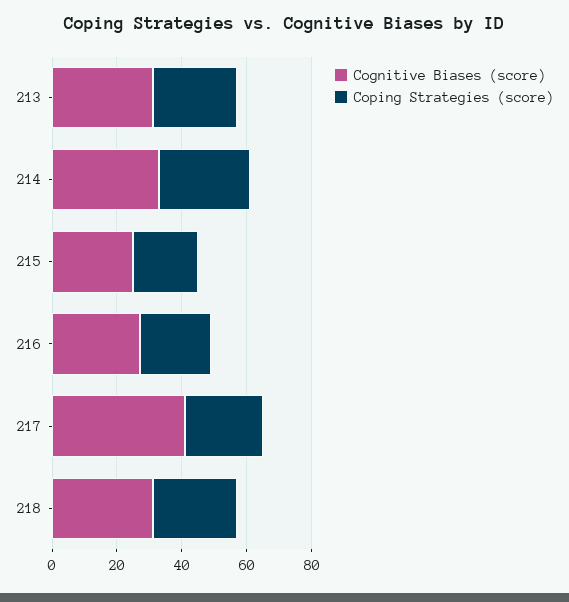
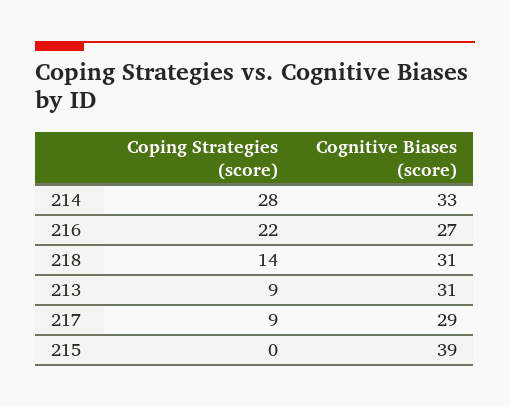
  {
    "Cognitive Biases (score)": {
      "213": 31,
      "214": 33,
-     "215": 25,
+     "215": 39,
      "216": 27,
-     "217": 40,
+     "217": 29,
      "218": 31
    },
    "Coping Strategies (score)": {
-     "213": 25,
+     "213": 9,
      "214": 28,
-     "215": 20,
+     "215": 0,
      "216": 22,
-     "217": 25,
+     "217": 9,
-     "218": 25
+     "218": 14
    }
  }

